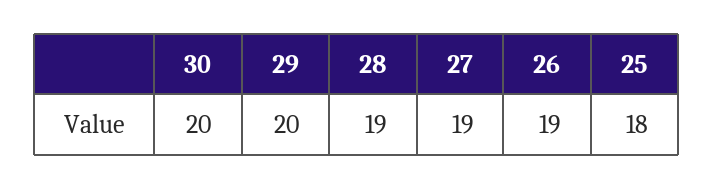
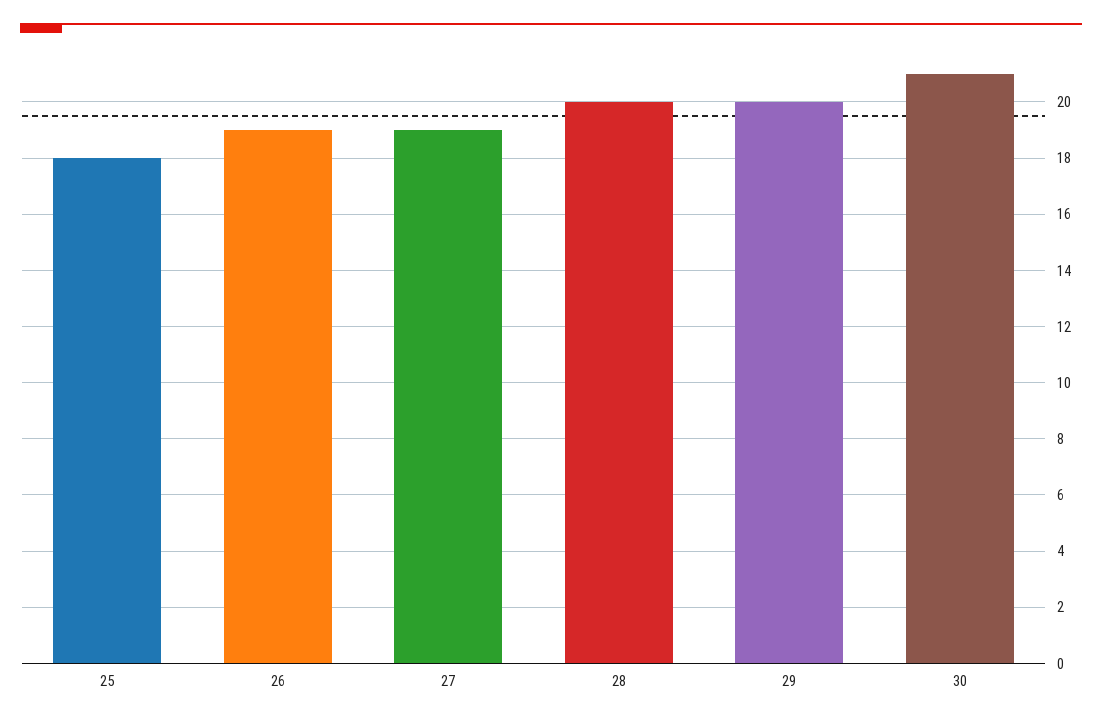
  {
-   "30": 20,
+   "30": 21,
    "29": 20,
-   "28": 19,
+   "28": 20,
    "27": 19,
    "26": 19,
    "25": 18
  }

